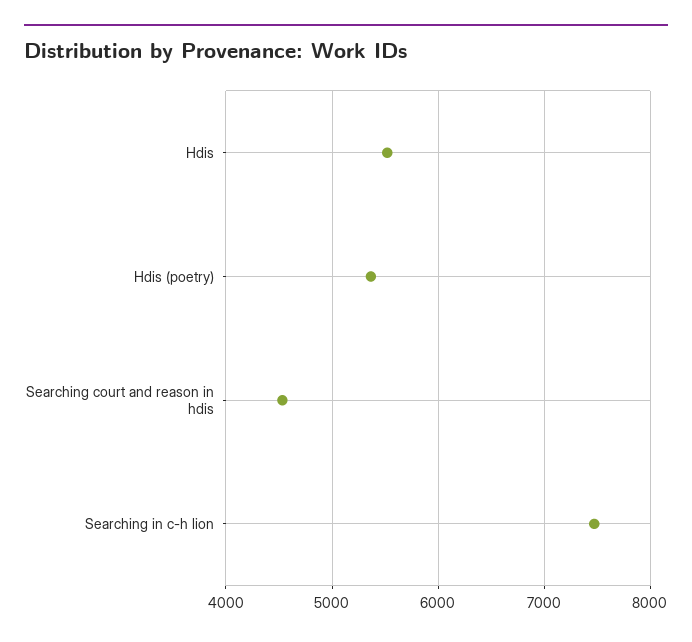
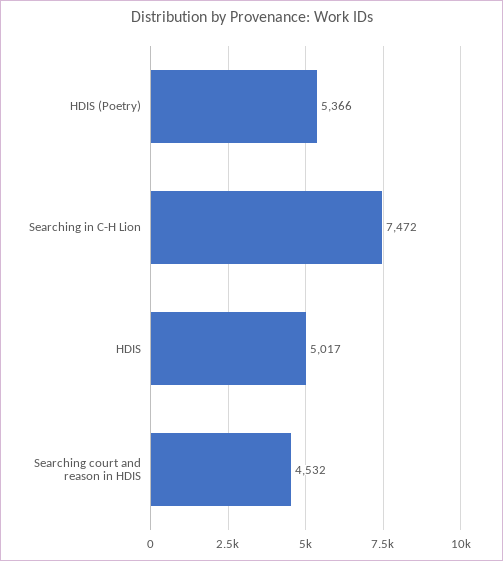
  {
-   "Hdis": 5500,
+   "Hdis": 5017,
    "Hdis (poetry)": 5366,
    "Searching court and reason in hdis": 4532,
    "Searching in c-h lion": 7472
  }

